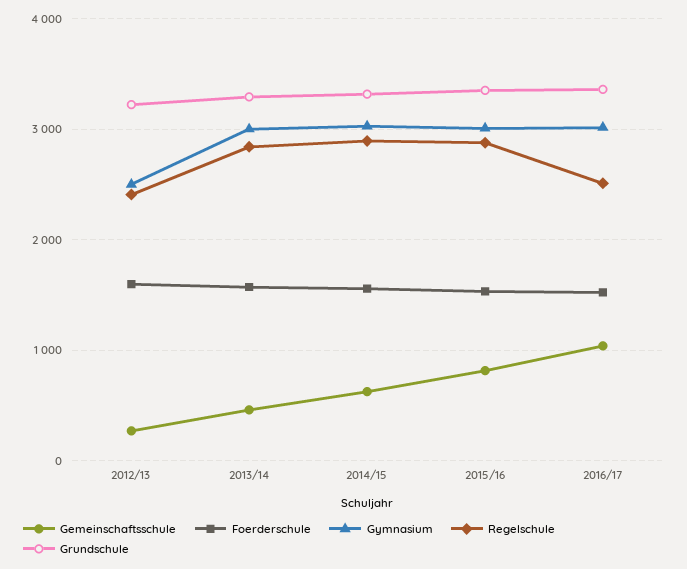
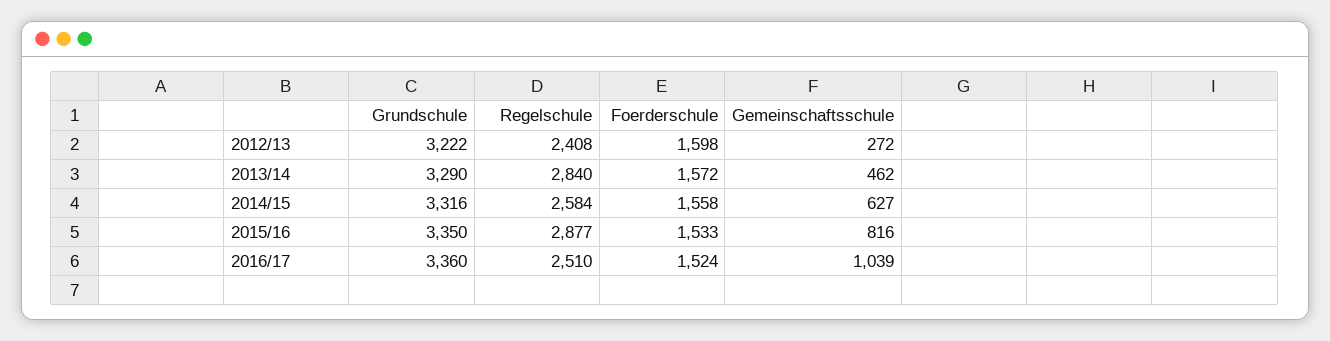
  {
    "Gemeinschaftsschule": {
      "2012/13": 272,
      "2013/14": 462,
      "2014/15": 627,
      "2015/16": 816,
      "2016/17": 1039
    },
    "Foerderschule": {
      "2012/13": 1598,
      "2013/14": 1572,
      "2014/15": 1558,
      "2015/16": 1533,
      "2016/17": 1524
    },
-   "Gymnasium": {
-     "2012/13": 2500,
-     "2013/14": 3000,
-     "2014/15": 3000,
-     "2015/16": 3000,
-     "2016/17": 3000
-   },
    "Regelschule": {
      "2012/13": 2408,
      "2013/14": 2840,
-     "2014/15": 2900,
+     "2014/15": 2584,
      "2015/16": 2877,
      "2016/17": 2510
    },
    "Grundschule": {
      "2012/13": 3222,
      "2013/14": 3290,
      "2014/15": 3316,
      "2015/16": 3350,
      "2016/17": 3360
    }
  }

